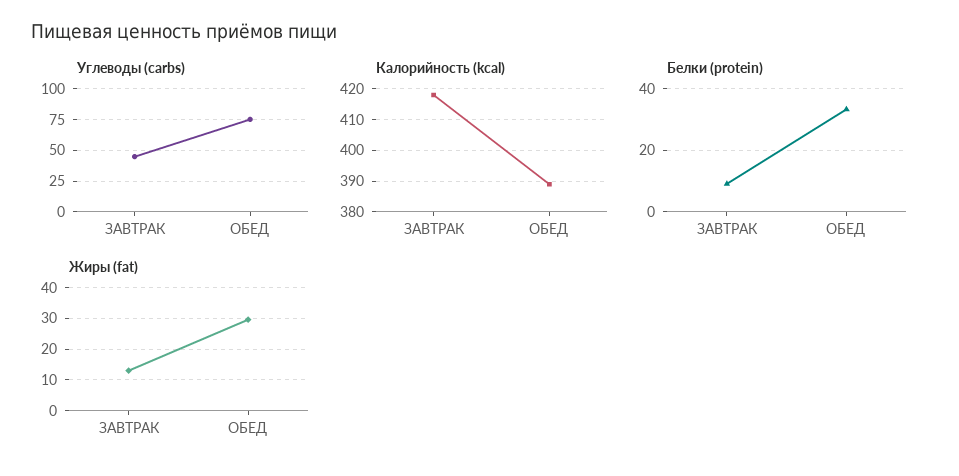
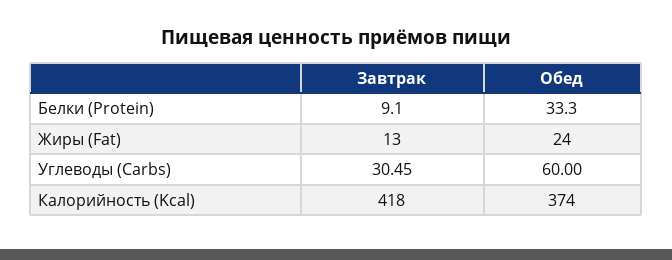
  {
    "Углеводы (carbs)": {
-     "ЗАВТРАК": 45,
+     "ЗАВТРАК": 30.45,
-     "ОБЕД": 75
+     "ОБЕД": 60
    },
    "Калорийность (kcal)": {
      "ЗАВТРАК": 418,
-     "ОБЕД": 390
+     "ОБЕД": 374
    },
    "Белки (protein)": {
      "ЗАВТРАК": 9.1,
      "ОБЕД": 33.3
    },
    "Жиры (fat)": {
      "ЗАВТРАК": 13,
-     "ОБЕД": 30
+     "ОБЕД": 24
    }
  }

